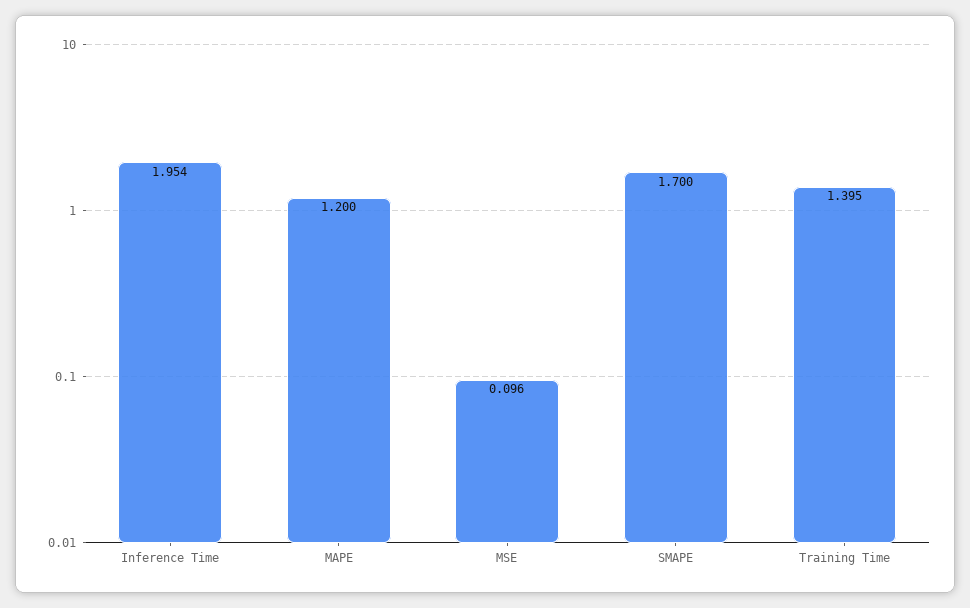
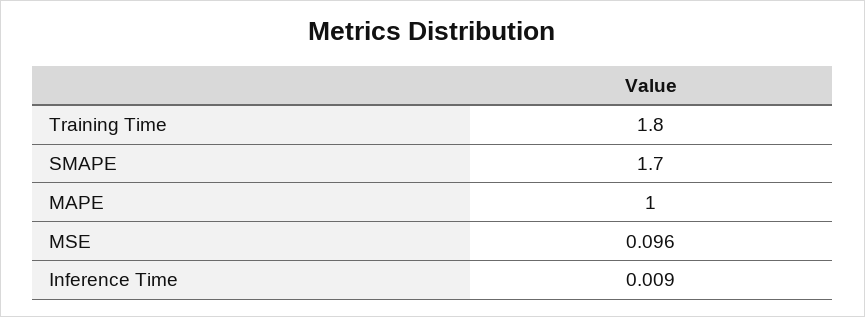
  {
-   "Inference Time": 1.954,
+   "Inference Time": 0.009,
-   "MAPE": 1.2,
+   "MAPE": 1,
    "MSE": 0.096,
    "SMAPE": 1.7,
-   "Training Time": 1.395
+   "Training Time": 1.8
  }

